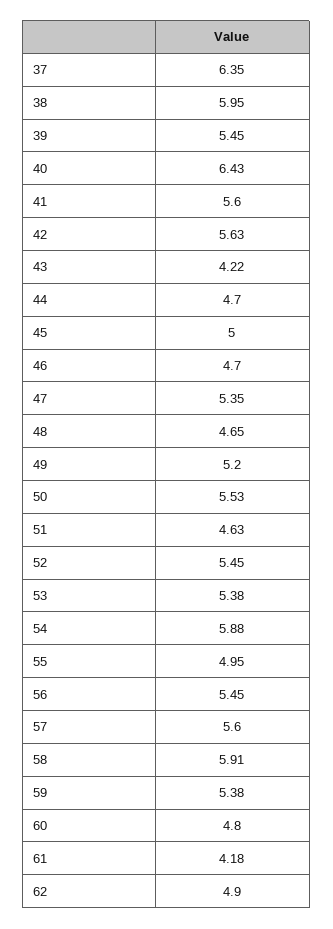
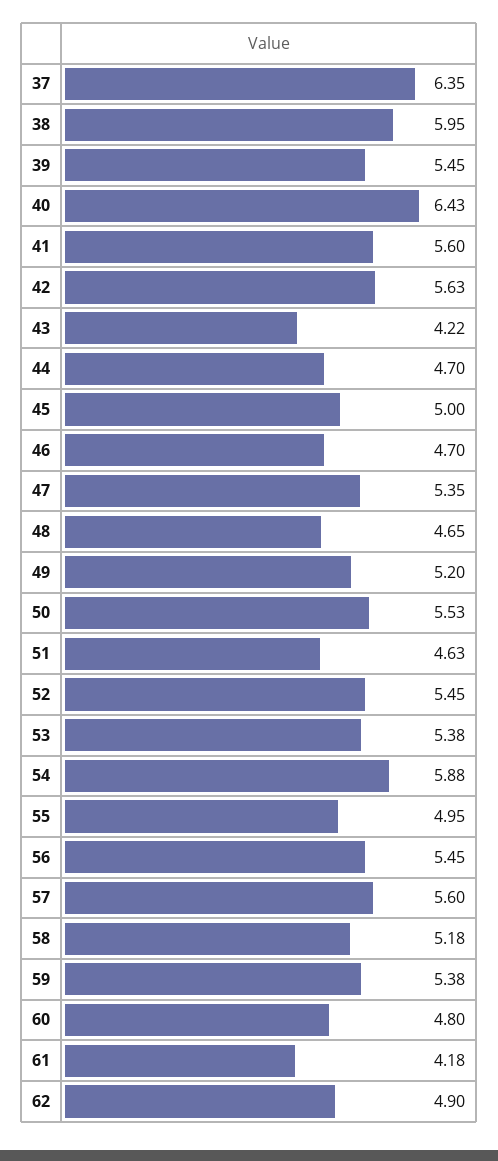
  {
    "37": 6.35,
    "38": 5.95,
    "39": 5.45,
    "40": 6.43,
    "41": 5.6,
    "42": 5.63,
    "43": 4.22,
    "44": 4.7,
    "45": 5,
    "46": 4.7,
    "47": 5.35,
    "48": 4.65,
    "49": 5.2,
    "50": 5.53,
    "51": 4.63,
    "52": 5.45,
    "53": 5.38,
    "54": 5.88,
    "55": 4.95,
    "56": 5.45,
    "57": 5.6,
-   "58": 5.91,
+   "58": 5.18,
    "59": 5.38,
    "60": 4.8,
    "61": 4.18,
    "62": 4.9
  }

